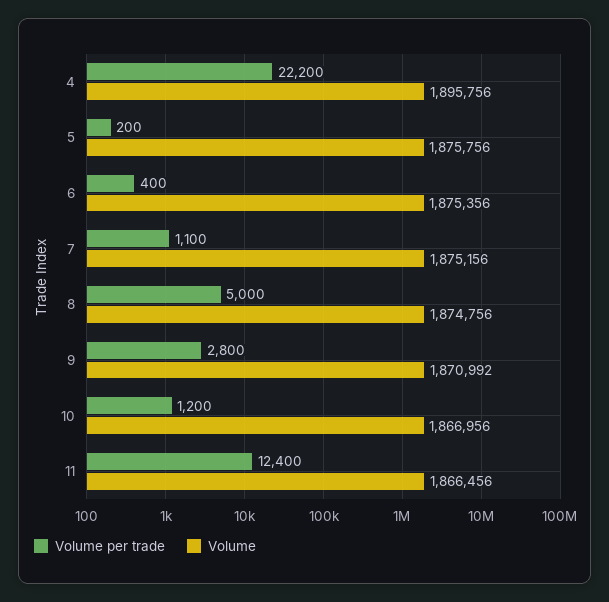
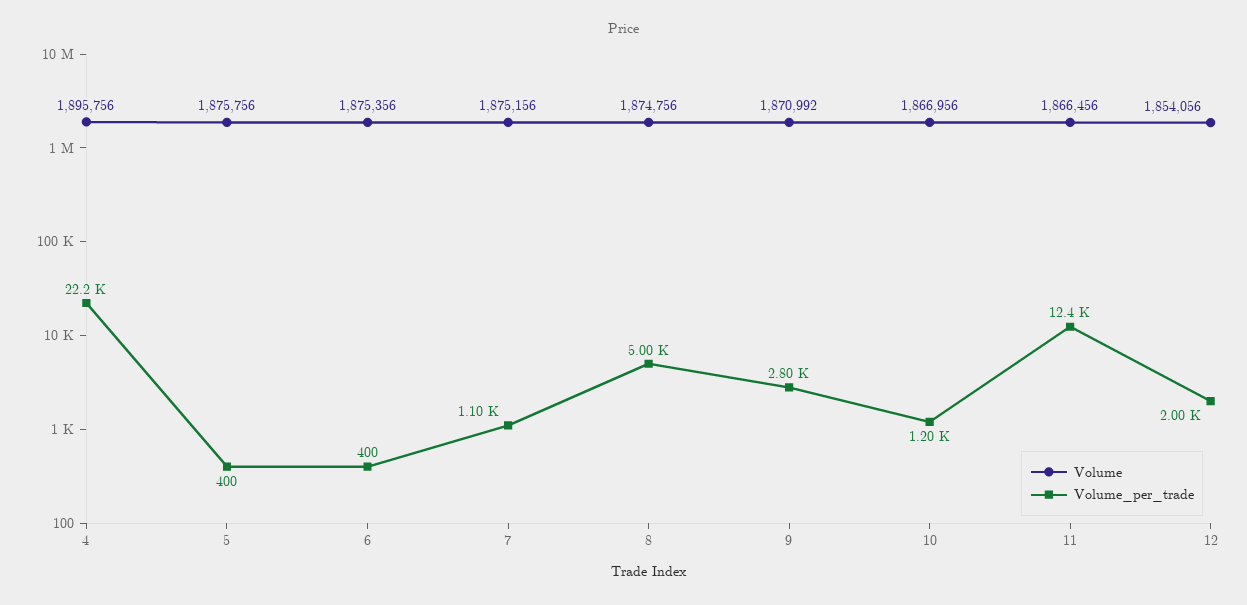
  {
    "Volume per trade": {
      "4": 22200,
-     "5": 200,
+     "5": 400,
      "6": 400,
      "7": 1100,
      "8": 5000,
      "9": 2800,
      "10": 1200,
-     "11": 12400
+     "11": 12400,
+     "12": 2000
    },
    "Volume": {
      "4": 1895756,
      "5": 1875756,
      "6": 1875356,
      "7": 1875156,
      "8": 1874756,
      "9": 1870992,
      "10": 1866956,
-     "11": 1866456
+     "11": 1866456,
+     "12": 1854056
    }
  }

